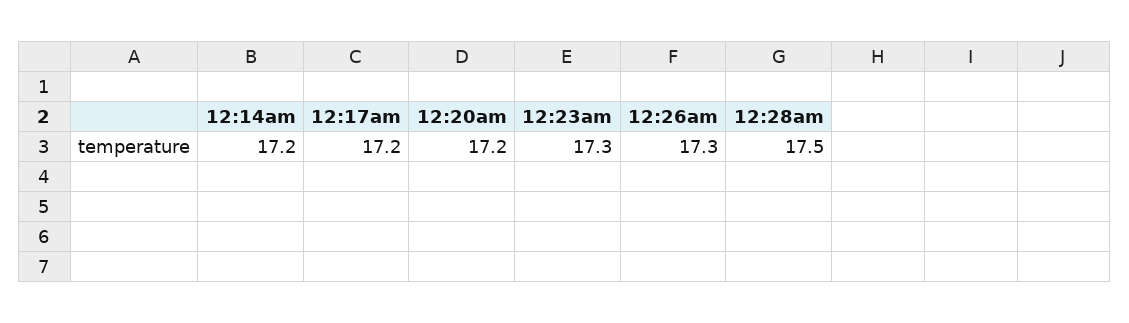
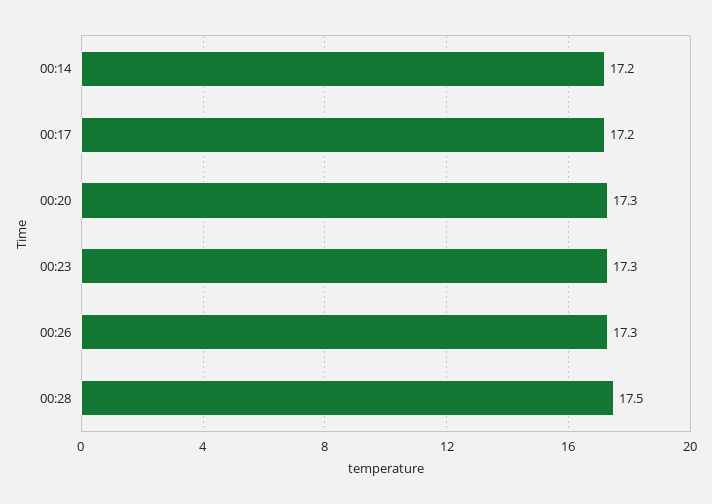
  {
    "12:14am": 17.2,
    "12:17am": 17.2,
-   "12:20am": 17.2,
+   "12:20am": 17.3,
    "12:23am": 17.3,
    "12:26am": 17.3,
    "12:28am": 17.5
  }

